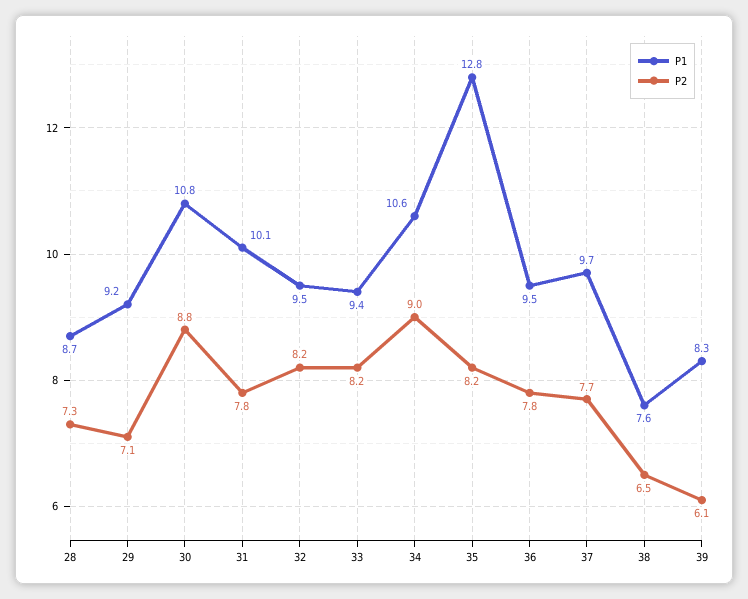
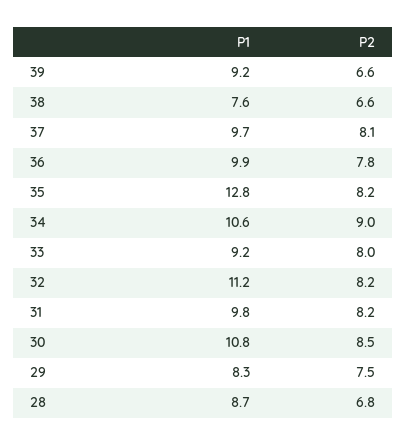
  {
    "P1": {
      "28": 8.7,
-     "29": 9.2,
+     "29": 8.3,
      "30": 10.8,
-     "31": 10.1,
+     "31": 9.8,
-     "32": 9.5,
+     "32": 11.2,
-     "33": 9.4,
+     "33": 9.2,
      "34": 10.6,
      "35": 12.8,
-     "36": 9.5,
+     "36": 9.9,
      "37": 9.7,
      "38": 7.6,
-     "39": 8.3
+     "39": 9.2
    },
    "P2": {
-     "28": 7.3,
+     "28": 6.8,
-     "29": 7.1,
+     "29": 7.5,
-     "30": 8.8,
+     "30": 8.5,
-     "31": 7.8,
+     "31": 8.2,
      "32": 8.2,
-     "33": 8.2,
+     "33": 8,
      "34": 9,
      "35": 8.2,
      "36": 7.8,
-     "37": 7.7,
+     "37": 8.1,
-     "38": 6.5,
+     "38": 6.6,
-     "39": 6.1
+     "39": 6.6
    }
  }

